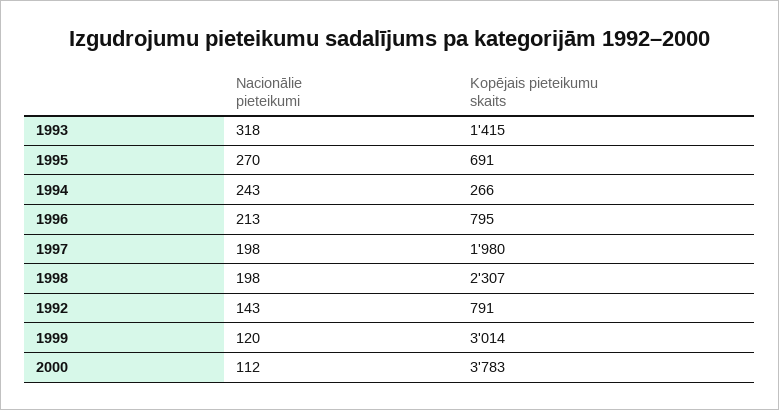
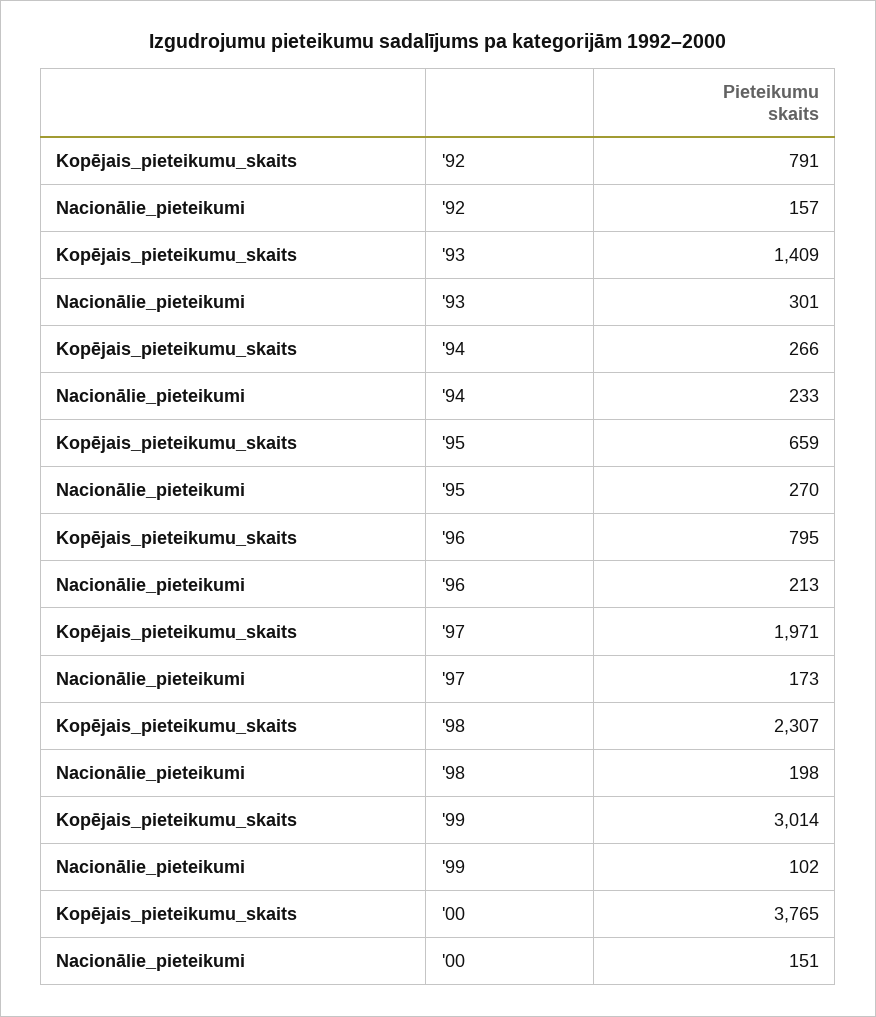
  {
    "Nacionālie pieteikumi": {
-     "1993": 318,
+     "1993": 301,
      "1995": 270,
-     "1994": 243,
+     "1994": 233,
      "1996": 213,
-     "1997": 198,
+     "1997": 173,
      "1998": 198,
-     "1992": 143,
+     "1992": 157,
-     "1999": 120,
+     "1999": 102,
-     "2000": 112
+     "2000": 151
    },
    "Kopējais pieteikumu skaits": {
-     "1993": 1415,
+     "1993": 1409,
-     "1995": 691,
+     "1995": 659,
      "1994": 266,
      "1996": 795,
-     "1997": 1980,
+     "1997": 1971,
      "1998": 2307,
      "1992": 791,
      "1999": 3014,
-     "2000": 3783
+     "2000": 3765
    }
  }

